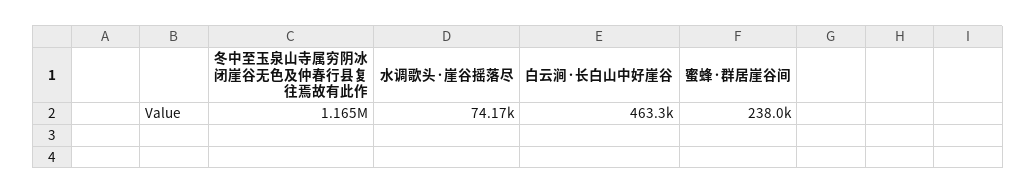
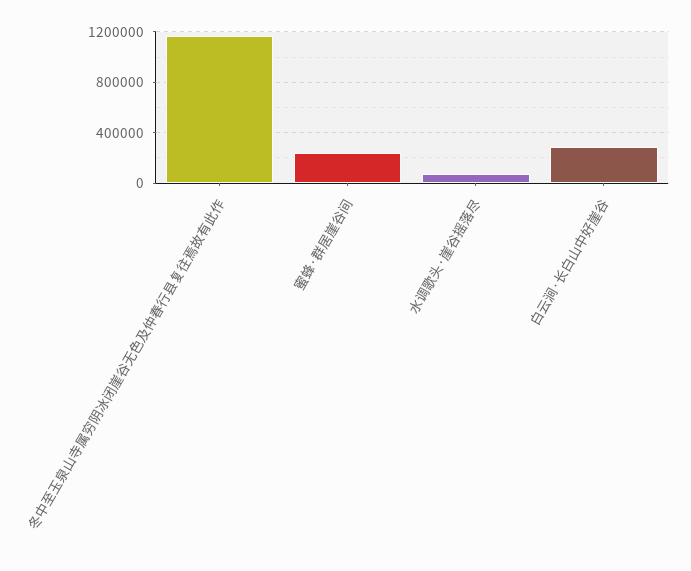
  {
    "冬中至玉泉山寺属穷阴冰闭崖谷无色及仲春行县复往焉故有此作": 1165000,
    "水调歌头·崖谷摇落尽": 74170,
-   "白云涧·长白山中好崖谷": 463300,
+   "白云涧·长白山中好崖谷": 300000,
    "蜜蜂·群居崖谷间": 238000
  }

